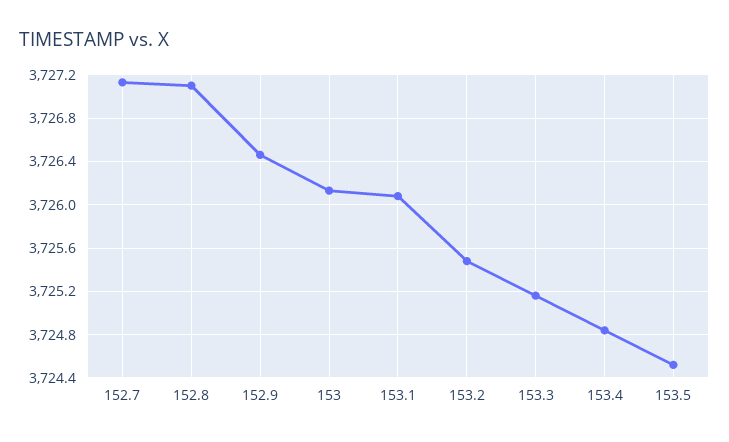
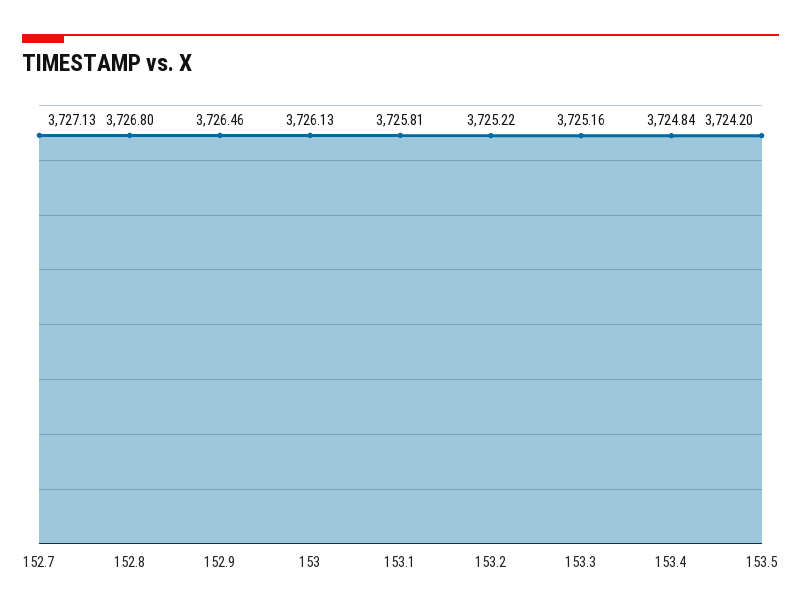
  {
    "152.7": 3727.13,
-   "152.8": 3727.1,
+   "152.8": 3726.8,
    "152.9": 3726.46,
    "153": 3726.13,
-   "153.1": 3726.1,
+   "153.1": 3725.81,
-   "153.2": 3725.5,
+   "153.2": 3725.22,
    "153.3": 3725.16,
    "153.4": 3724.84,
-   "153.5": 3724.5
+   "153.5": 3724.2
  }

